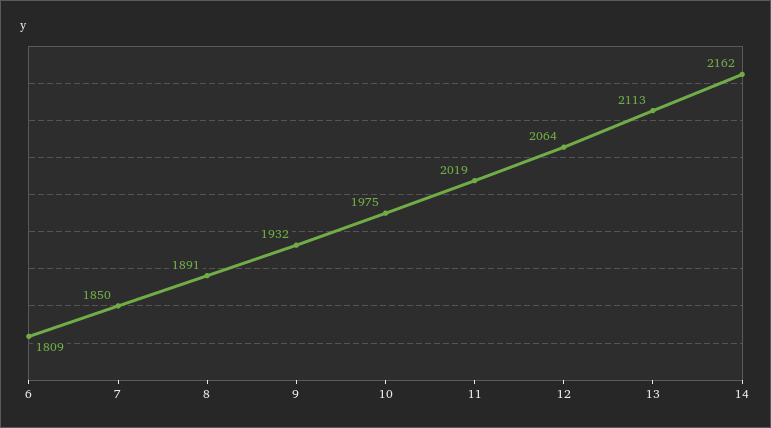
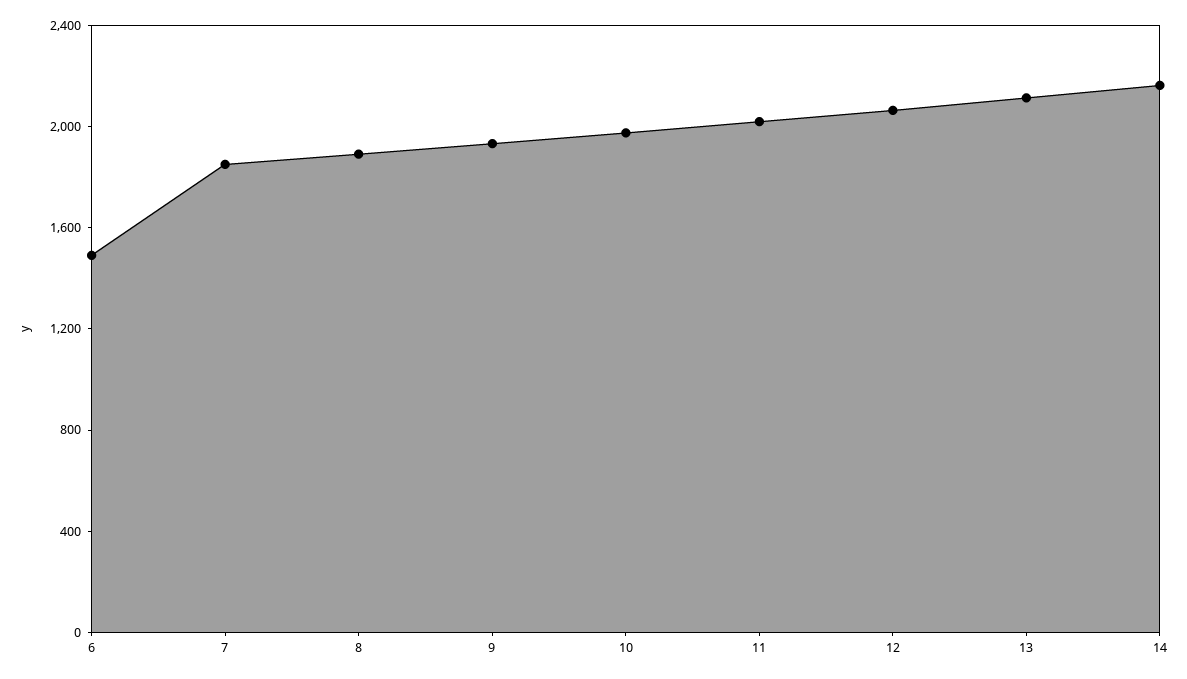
  {
-   "6": 1809,
+   "6": 1500,
    "7": 1850,
    "8": 1891,
    "9": 1932,
    "10": 1975,
    "11": 2019,
    "12": 2064,
    "13": 2113,
    "14": 2162
  }

